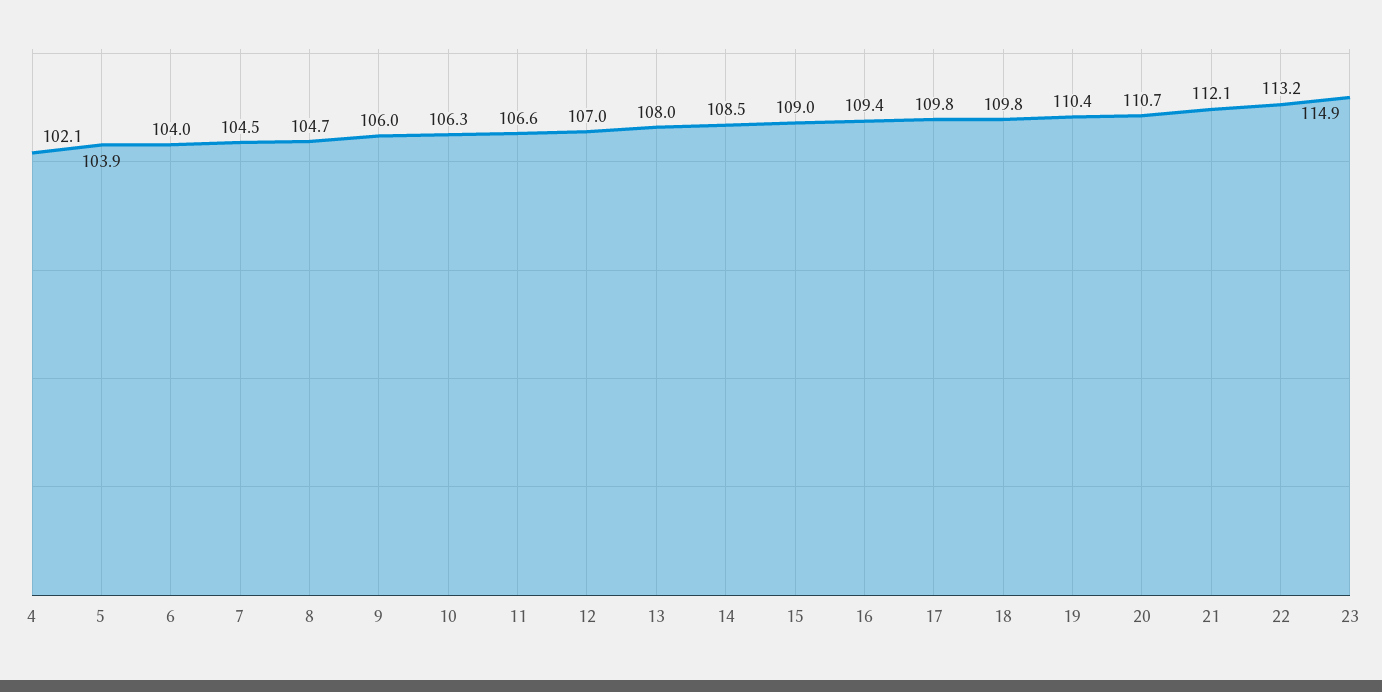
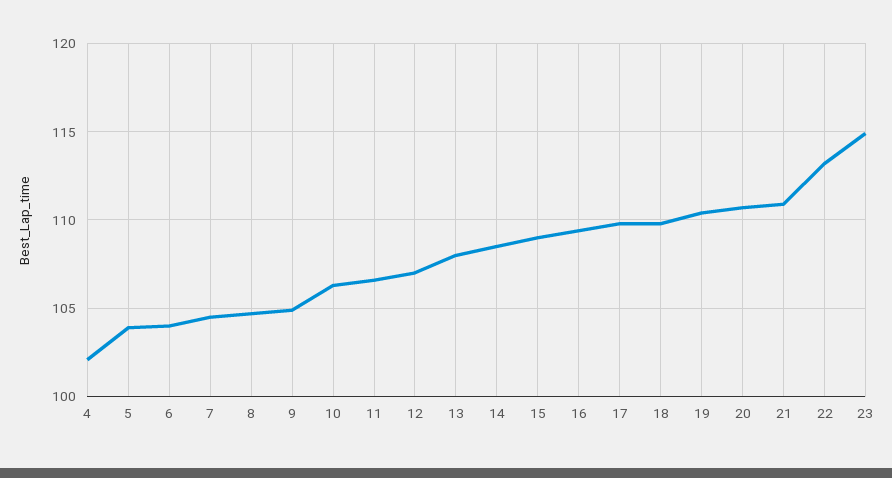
  {
    "4": 102.1,
    "5": 103.9,
    "6": 104,
    "7": 104.5,
    "8": 104.7,
-   "9": 106,
+   "9": 105,
    "10": 106.3,
    "11": 106.6,
    "12": 107,
    "13": 108,
    "14": 108.5,
    "15": 109,
    "16": 109.4,
    "17": 109.8,
    "18": 109.8,
    "19": 110.4,
    "20": 110.7,
-   "21": 112.1,
+   "21": 111,
    "22": 113.2,
    "23": 114.9
  }

